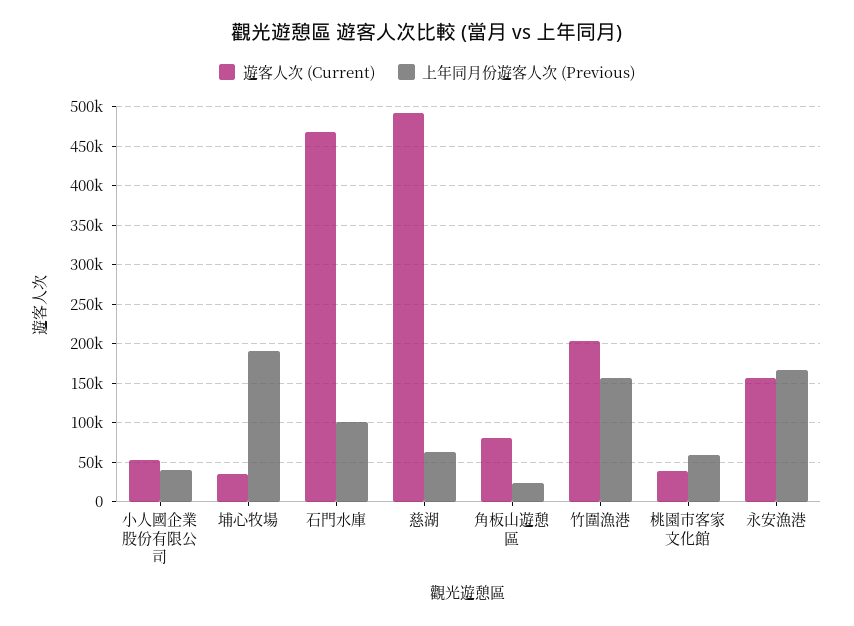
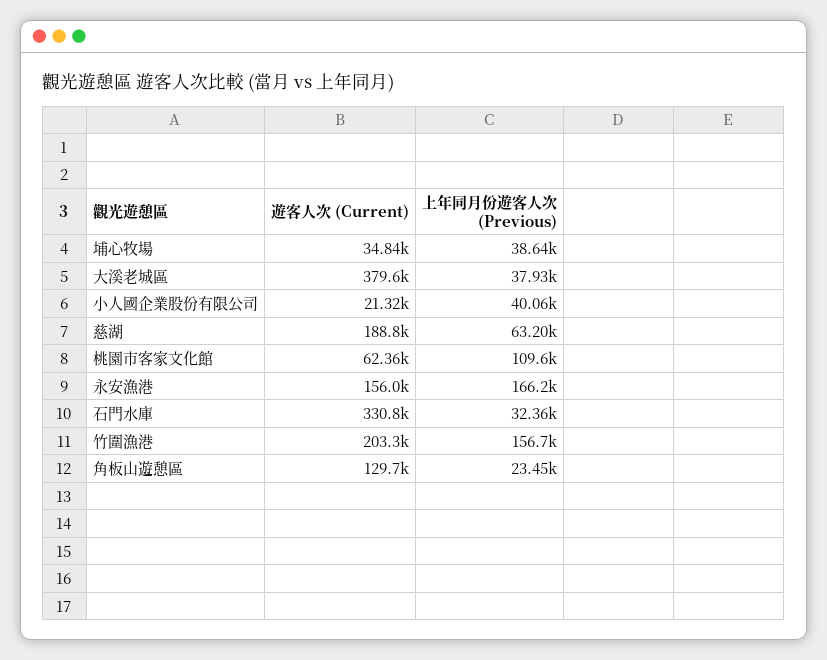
  {
    "遊客人次 (Current)": {
-     "小人國企業股份有限公司": 50000,
+     "小人國企業股份有限公司": 21320,
      "埔心牧場": 34840,
-     "石門水庫": 470000,
+     "石門水庫": 330800,
-     "慈湖": 490000,
+     "慈湖": 188800,
-     "角板山遊憩區": 80000,
+     "角板山遊憩區": 129700,
      "竹圍漁港": 203300,
-     "桃園市客家文化館": 40000,
+     "桃園市客家文化館": 62360,
-     "永安漁港": 156000
+     "永安漁港": 156000,
+     "大溪老城區": 379600
    },
    "上年同月份遊客人次 (Previous)": {
      "小人國企業股份有限公司": 40060,
-     "埔心牧場": 190000,
+     "埔心牧場": 38640,
-     "石門水庫": 100000,
+     "石門水庫": 32360,
      "慈湖": 63200,
      "角板山遊憩區": 23450,
      "竹圍漁港": 156700,
-     "桃園市客家文化館": 60000,
+     "桃園市客家文化館": 109600,
-     "永安漁港": 166200
+     "永安漁港": 166200,
+     "大溪老城區": 37930
    }
  }

